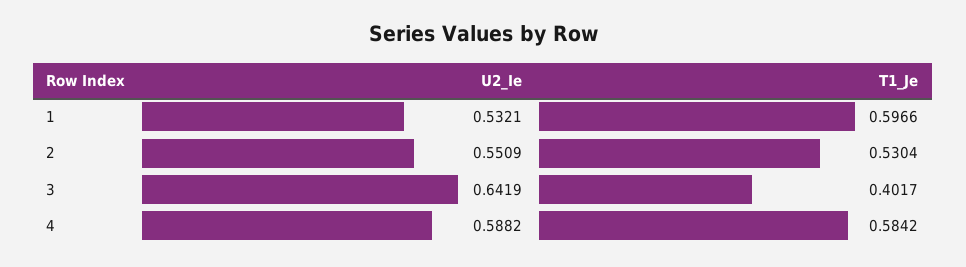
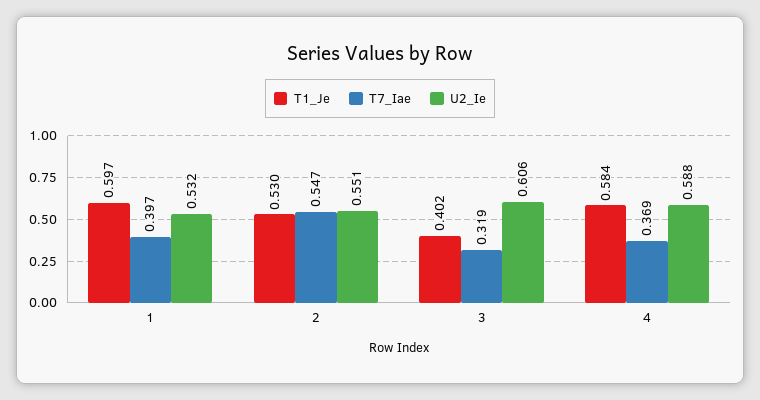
  {
    "U2_Ie": {
      "1": 0.5321,
      "2": 0.5509,
-     "3": 0.6419,
+     "3": 0.606,
      "4": 0.5882
    },
    "T1_Je": {
      "1": 0.5966,
      "2": 0.5304,
      "3": 0.4017,
      "4": 0.5842
-   }
+   },
+   "T7_Iae": {
+     "1": 0.397,
+     "2": 0.547,
+     "3": 0.319,
+     "4": 0.369
+   }
  }

